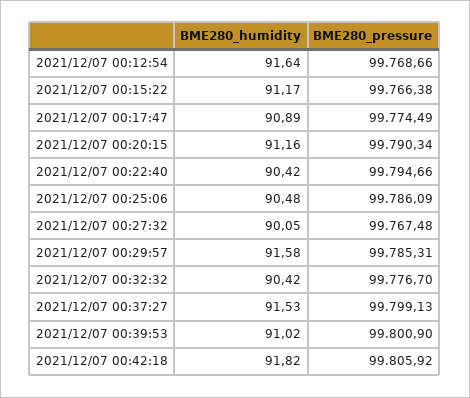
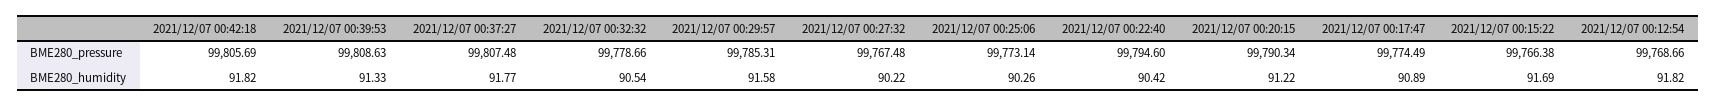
  {
    "BME280_humidity": {
-     "2021/12/07 00:12:54": 91.64,
+     "2021/12/07 00:12:54": 91.82,
-     "2021/12/07 00:15:22": 91.17,
+     "2021/12/07 00:15:22": 91.69,
      "2021/12/07 00:17:47": 90.89,
-     "2021/12/07 00:20:15": 91.16,
+     "2021/12/07 00:20:15": 91.22,
      "2021/12/07 00:22:40": 90.42,
-     "2021/12/07 00:25:06": 90.48,
+     "2021/12/07 00:25:06": 90.26,
-     "2021/12/07 00:27:32": 90.05,
+     "2021/12/07 00:27:32": 90.22,
      "2021/12/07 00:29:57": 91.58,
-     "2021/12/07 00:32:32": 90.42,
+     "2021/12/07 00:32:32": 90.54,
-     "2021/12/07 00:37:27": 91.53,
+     "2021/12/07 00:37:27": 91.77,
-     "2021/12/07 00:39:53": 91.02,
+     "2021/12/07 00:39:53": 91.33,
      "2021/12/07 00:42:18": 91.82
    },
    "BME280_pressure": {
      "2021/12/07 00:12:54": 99768.66,
      "2021/12/07 00:15:22": 99766.38,
      "2021/12/07 00:17:47": 99774.49,
      "2021/12/07 00:20:15": 99790.34,
-     "2021/12/07 00:22:40": 99794.66,
+     "2021/12/07 00:22:40": 99794.6,
-     "2021/12/07 00:25:06": 99786.09,
+     "2021/12/07 00:25:06": 99773.14,
      "2021/12/07 00:27:32": 99767.48,
      "2021/12/07 00:29:57": 99785.31,
-     "2021/12/07 00:32:32": 99776.7,
+     "2021/12/07 00:32:32": 99778.66,
-     "2021/12/07 00:37:27": 99799.13,
+     "2021/12/07 00:37:27": 99807.48,
-     "2021/12/07 00:39:53": 99800.9,
+     "2021/12/07 00:39:53": 99808.63,
-     "2021/12/07 00:42:18": 99805.92
+     "2021/12/07 00:42:18": 99805.69
    }
  }

